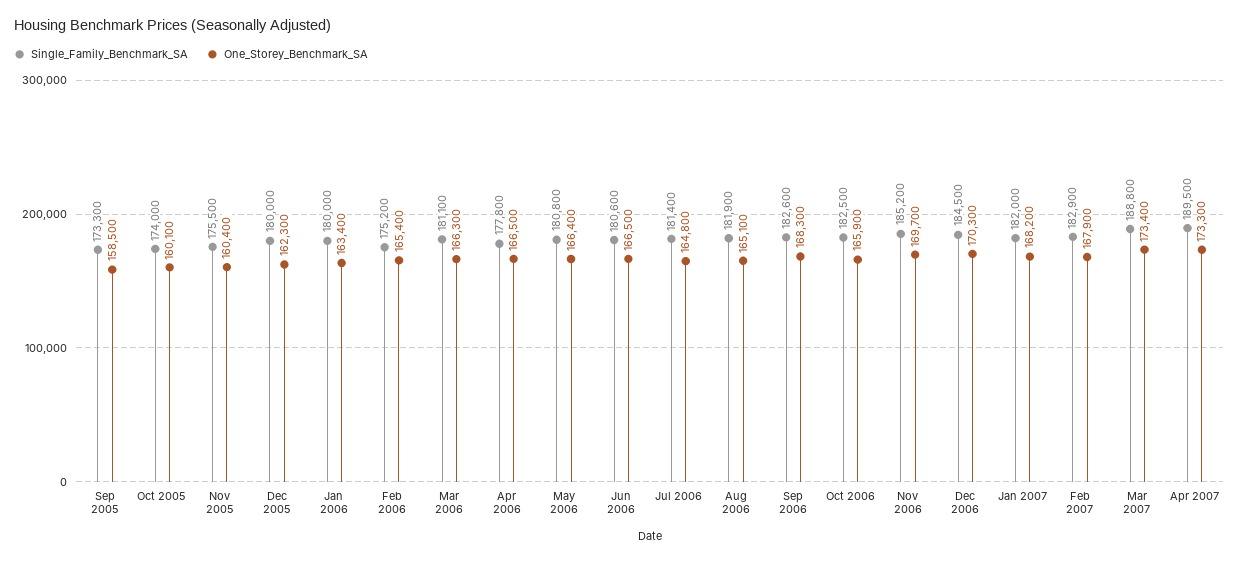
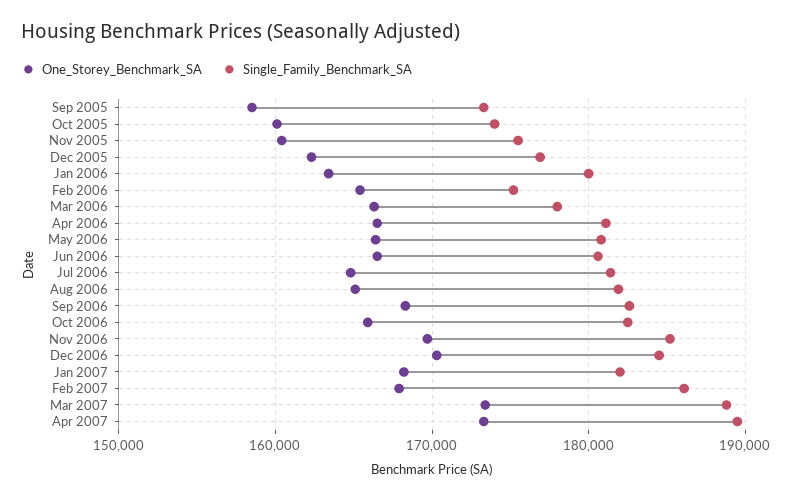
  {
    "Single_Family_Benchmark_SA": {
      "Sep 2005": 173300,
      "Oct 2005": 174000,
      "Nov 2005": 175500,
-     "Dec 2005": 180000,
+     "Dec 2005": 177000,
      "Jan 2006": 180000,
      "Feb 2006": 175200,
-     "Mar 2006": 181100,
+     "Mar 2006": 178000,
-     "Apr 2006": 177800,
+     "Apr 2006": 181000,
      "May 2006": 180800,
      "Jun 2006": 180600,
      "Jul 2006": 181400,
      "Aug 2006": 181900,
      "Sep 2006": 182600,
      "Oct 2006": 182500,
      "Nov 2006": 185200,
      "Dec 2006": 184500,
      "Jan 2007": 182000,
-     "Feb 2007": 182900,
+     "Feb 2007": 186000,
      "Mar 2007": 188800,
      "Apr 2007": 189500
    },
    "One_Storey_Benchmark_SA": {
      "Sep 2005": 158500,
      "Oct 2005": 160100,
      "Nov 2005": 160400,
      "Dec 2005": 162300,
      "Jan 2006": 163400,
      "Feb 2006": 165400,
      "Mar 2006": 166300,
      "Apr 2006": 166500,
      "May 2006": 166400,
      "Jun 2006": 166500,
      "Jul 2006": 164800,
      "Aug 2006": 165100,
      "Sep 2006": 168300,
      "Oct 2006": 165900,
      "Nov 2006": 169700,
      "Dec 2006": 170300,
      "Jan 2007": 168200,
      "Feb 2007": 167900,
      "Mar 2007": 173400,
      "Apr 2007": 173300
    }
  }

